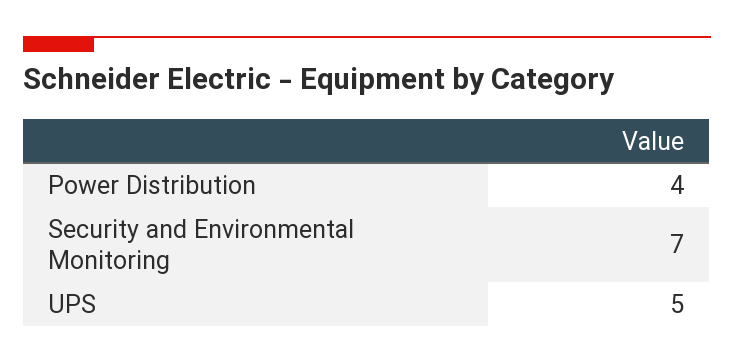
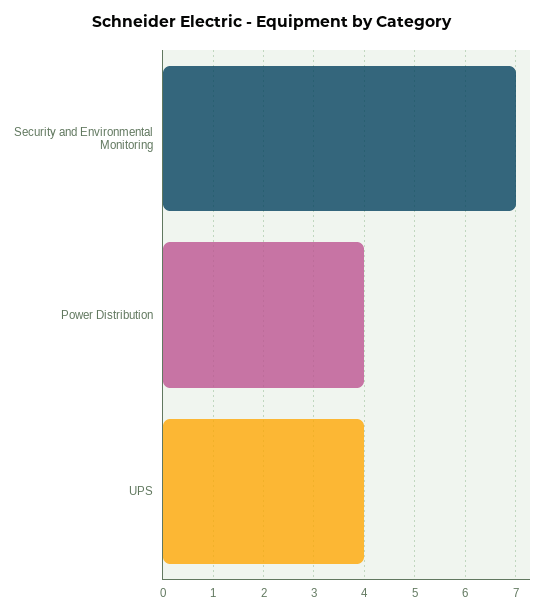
  {
    "Power Distribution": 4,
    "Security and Environmental Monitoring": 7,
-   "UPS": 5
+   "UPS": 4
  }

